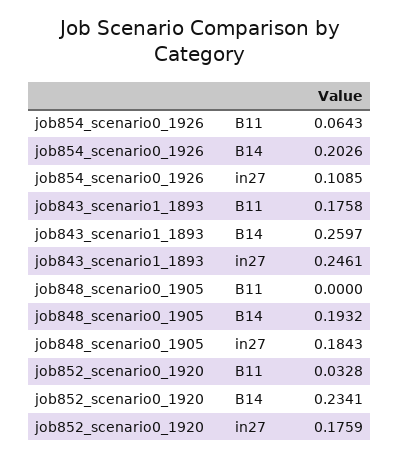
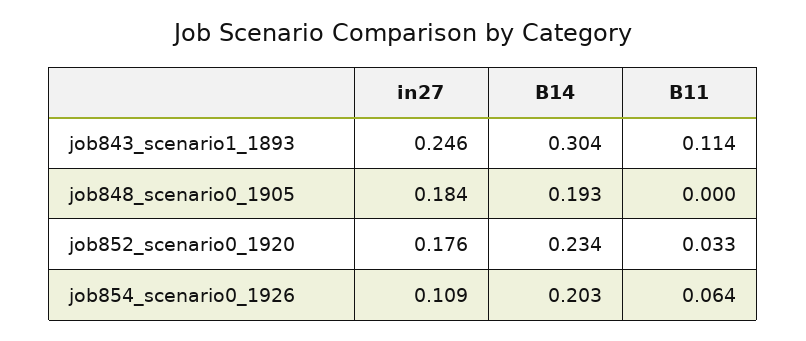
  {
    "job854_scenario0_1926": {
      "B11": 0.0643,
      "B14": 0.2026,
      "in27": 0.1085
    },
    "job843_scenario1_1893": {
-     "B11": 0.1758,
+     "B11": 0.114,
-     "B14": 0.2597,
+     "B14": 0.304,
      "in27": 0.2461
    },
    "job848_scenario0_1905": {
      "B11": 0,
      "B14": 0.1932,
      "in27": 0.1843
    },
    "job852_scenario0_1920": {
      "B11": 0.0328,
      "B14": 0.2341,
      "in27": 0.1759
    }
  }

